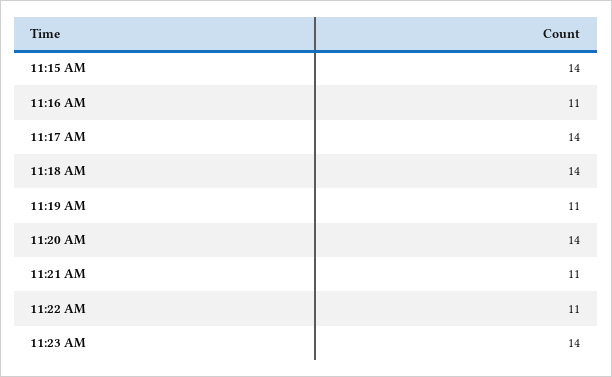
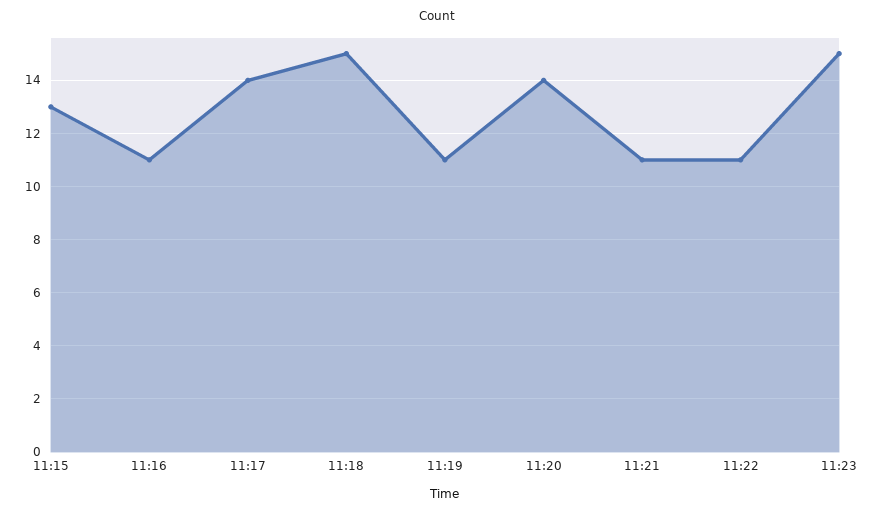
  {
-   "11:15 AM": 14,
+   "11:15 AM": 13,
    "11:16 AM": 11,
    "11:17 AM": 14,
-   "11:18 AM": 14,
+   "11:18 AM": 15,
    "11:19 AM": 11,
    "11:20 AM": 14,
    "11:21 AM": 11,
    "11:22 AM": 11,
-   "11:23 AM": 14
+   "11:23 AM": 15
  }

